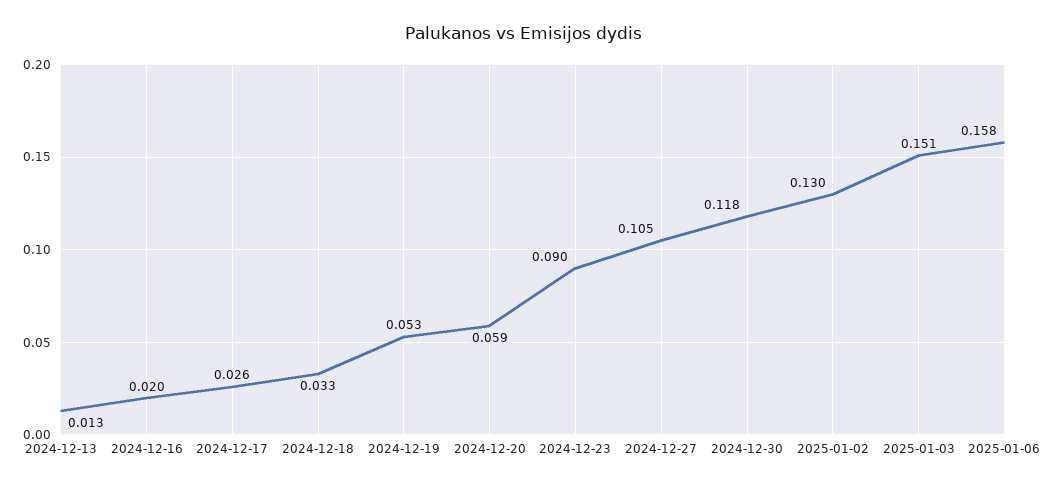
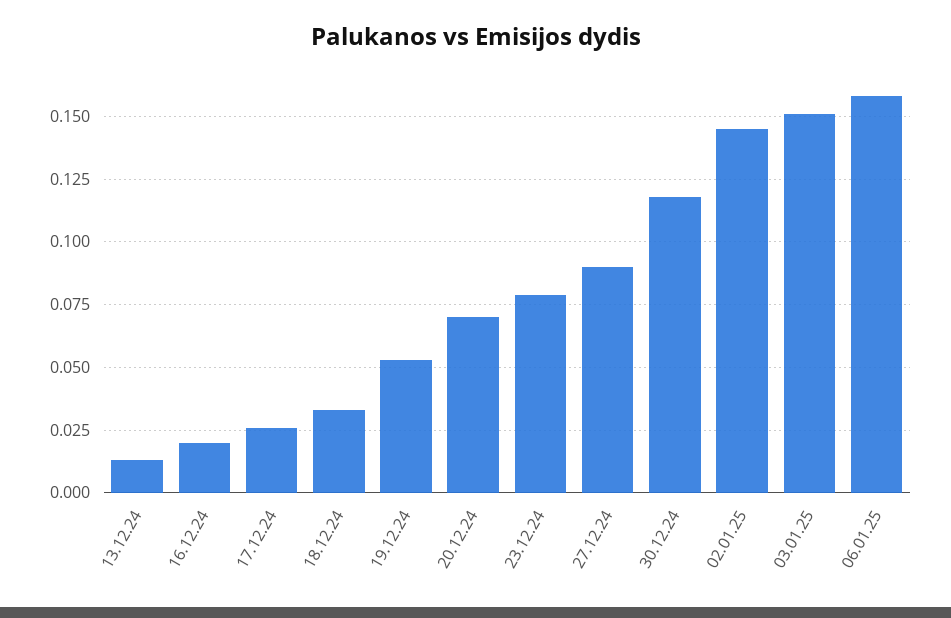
  {
    "2024-12-13": 0.013,
    "2024-12-16": 0.02,
    "2024-12-17": 0.026,
    "2024-12-18": 0.033,
    "2024-12-19": 0.053,
-   "2024-12-20": 0.059,
+   "2024-12-20": 0.07,
-   "2024-12-23": 0.09,
+   "2024-12-23": 0.08,
-   "2024-12-27": 0.105,
+   "2024-12-27": 0.09,
    "2024-12-30": 0.118,
-   "2025-01-02": 0.13,
+   "2025-01-02": 0.145,
    "2025-01-03": 0.151,
    "2025-01-06": 0.158
  }

